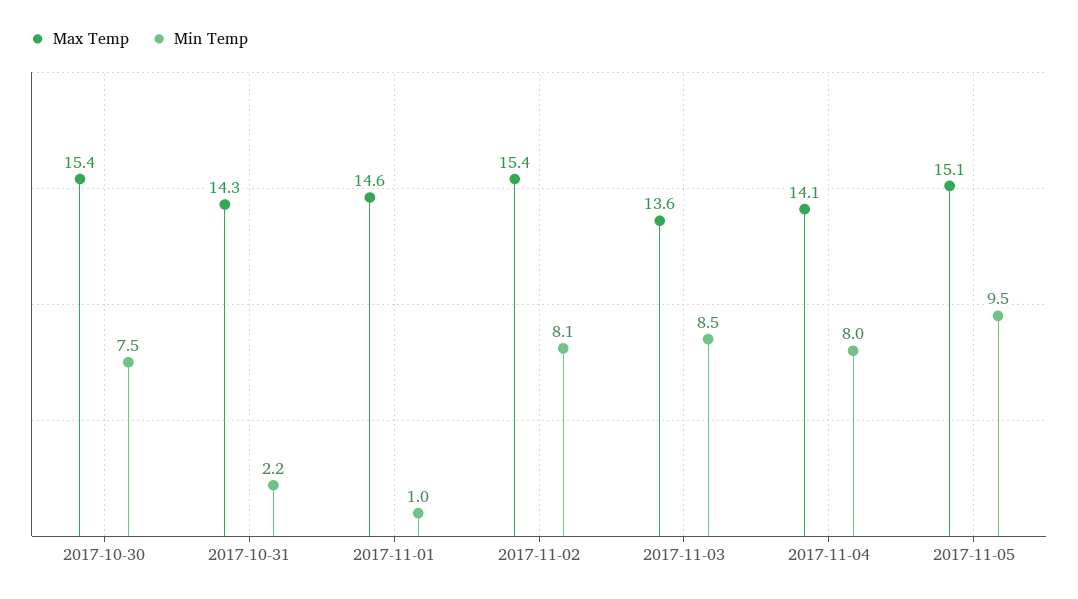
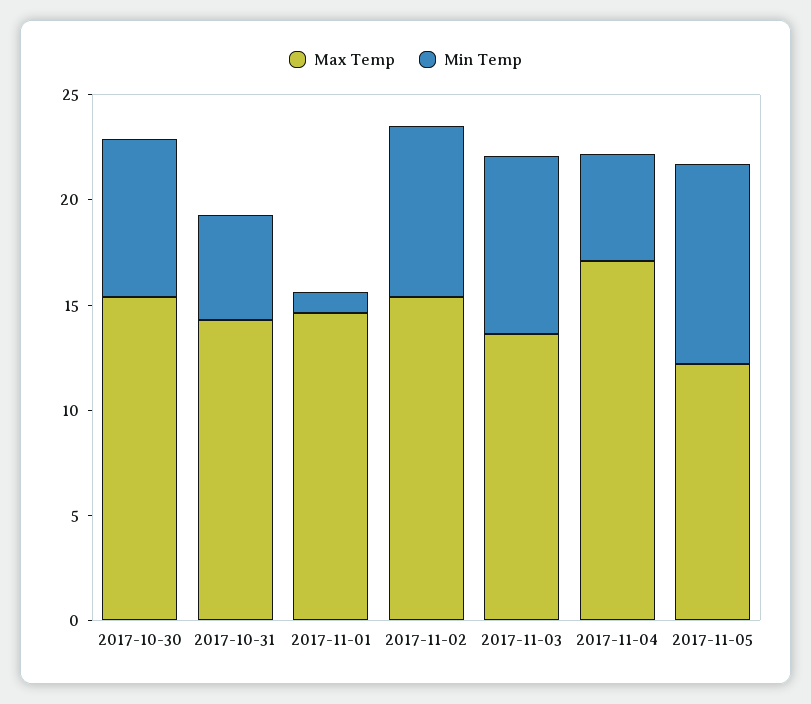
  {
    "Max Temp": {
      "2017-10-30": 15.4,
      "2017-10-31": 14.3,
      "2017-11-01": 14.6,
      "2017-11-02": 15.4,
      "2017-11-03": 13.6,
-     "2017-11-04": 14.1,
+     "2017-11-04": 17,
-     "2017-11-05": 15.1
+     "2017-11-05": 12
    },
    "Min Temp": {
      "2017-10-30": 7.5,
-     "2017-10-31": 2.2,
+     "2017-10-31": 5,
      "2017-11-01": 1,
      "2017-11-02": 8.1,
      "2017-11-03": 8.5,
-     "2017-11-04": 8,
+     "2017-11-04": 5,
      "2017-11-05": 9.5
    }
  }

